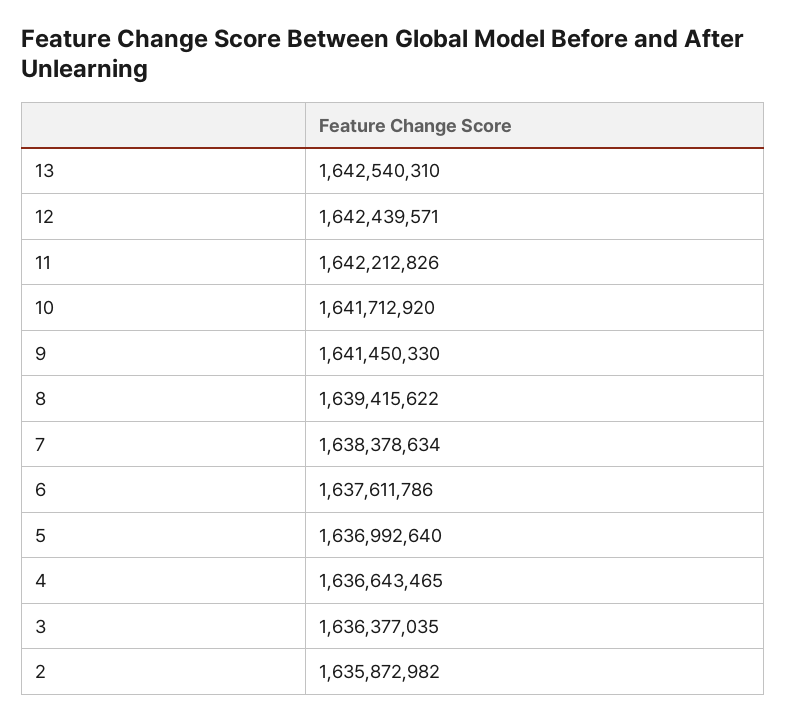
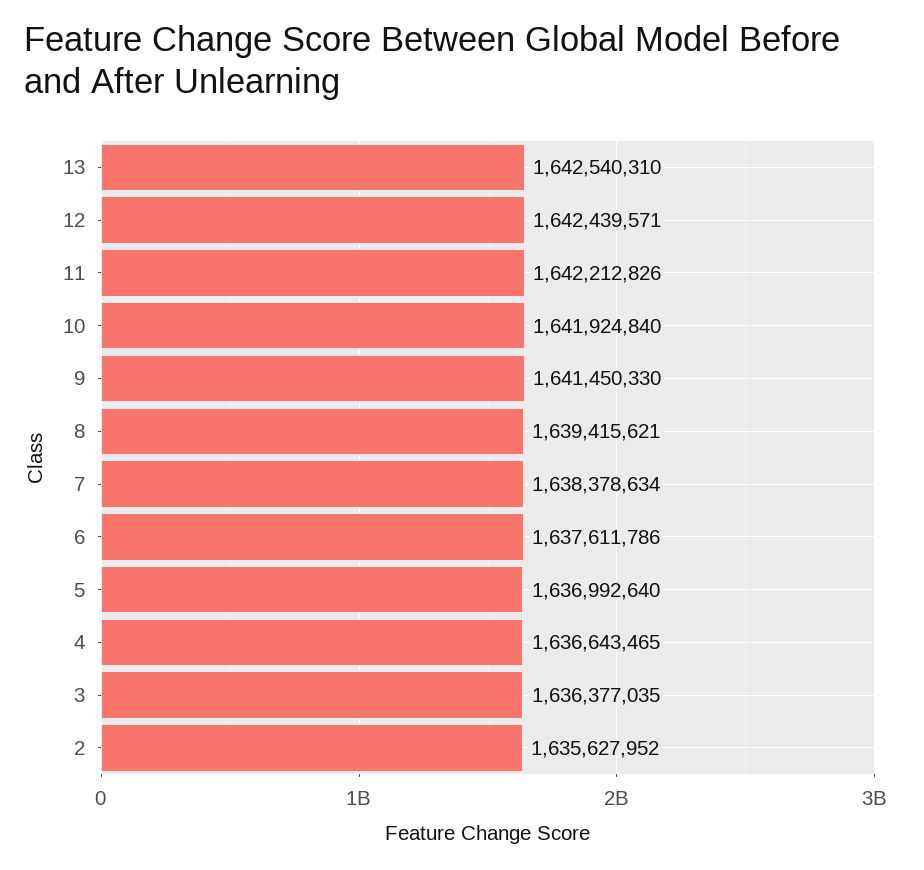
  {
    "13": 1642540310,
    "12": 1642439571,
    "11": 1642212826,
-   "10": 1641712920,
+   "10": 1641924840,
    "9": 1641450330,
-   "8": 1639415622,
+   "8": 1639415621,
    "7": 1638378634,
    "6": 1637611786,
    "5": 1636992640,
    "4": 1636643465,
    "3": 1636377035,
-   "2": 1635872982
+   "2": 1635627952
  }

